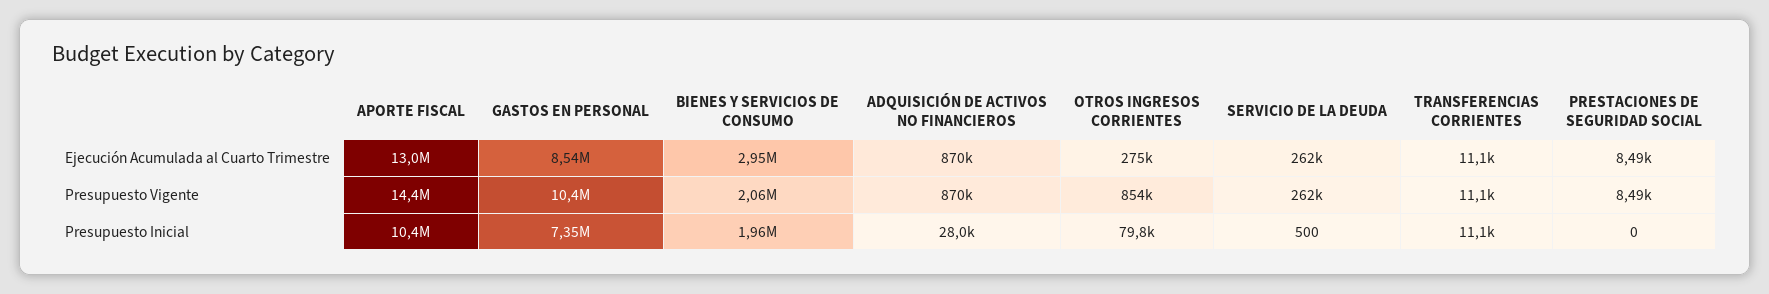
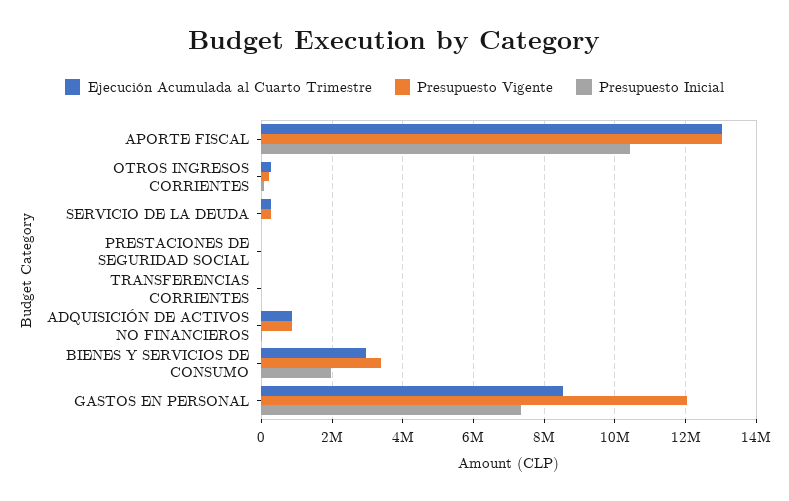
  {
    "Ejecución Acumulada al Cuarto Trimestre": {
      "APORTE FISCAL": 13000000,
      "GASTOS EN PERSONAL": 8540000,
      "BIENES Y SERVICIOS DE CONSUMO": 2950000,
      "ADQUISICIÓN DE ACTIVOS NO FINANCIEROS": 870000,
      "OTROS INGRESOS CORRIENTES": 275000,
      "SERVICIO DE LA DEUDA": 262000,
      "TRANSFERENCIAS CORRIENTES": 11100,
      "PRESTACIONES DE SEGURIDAD SOCIAL": 8490
    },
    "Presupuesto Vigente": {
-     "APORTE FISCAL": 14400000,
+     "APORTE FISCAL": 13000000,
-     "GASTOS EN PERSONAL": 10400000,
+     "GASTOS EN PERSONAL": 12000000,
-     "BIENES Y SERVICIOS DE CONSUMO": 2060000,
+     "BIENES Y SERVICIOS DE CONSUMO": 3400000,
      "ADQUISICIÓN DE ACTIVOS NO FINANCIEROS": 870000,
-     "OTROS INGRESOS CORRIENTES": 854000,
+     "OTROS INGRESOS CORRIENTES": 200000,
      "SERVICIO DE LA DEUDA": 262000,
      "TRANSFERENCIAS CORRIENTES": 11100,
      "PRESTACIONES DE SEGURIDAD SOCIAL": 8490
    },
    "Presupuesto Inicial": {
      "APORTE FISCAL": 10400000,
      "GASTOS EN PERSONAL": 7350000,
      "BIENES Y SERVICIOS DE CONSUMO": 1960000,
      "ADQUISICIÓN DE ACTIVOS NO FINANCIEROS": 28000,
      "OTROS INGRESOS CORRIENTES": 79800,
      "SERVICIO DE LA DEUDA": 500,
      "TRANSFERENCIAS CORRIENTES": 11100,
      "PRESTACIONES DE SEGURIDAD SOCIAL": 0
    }
  }

